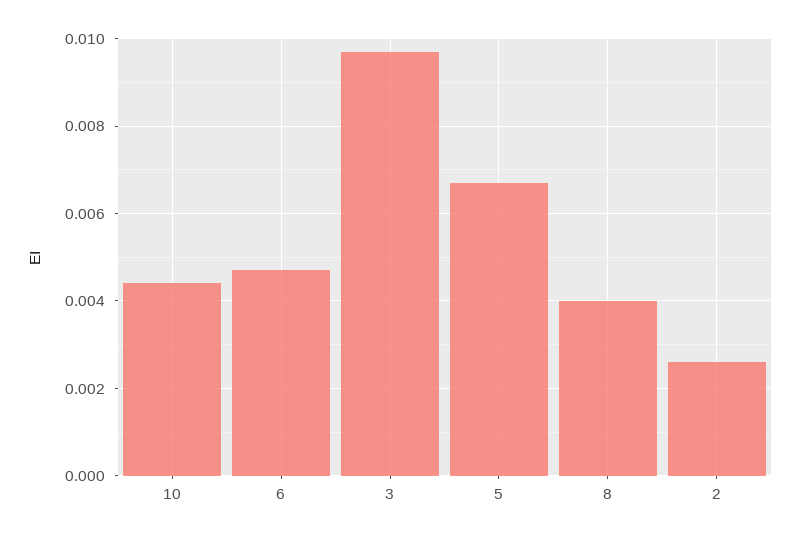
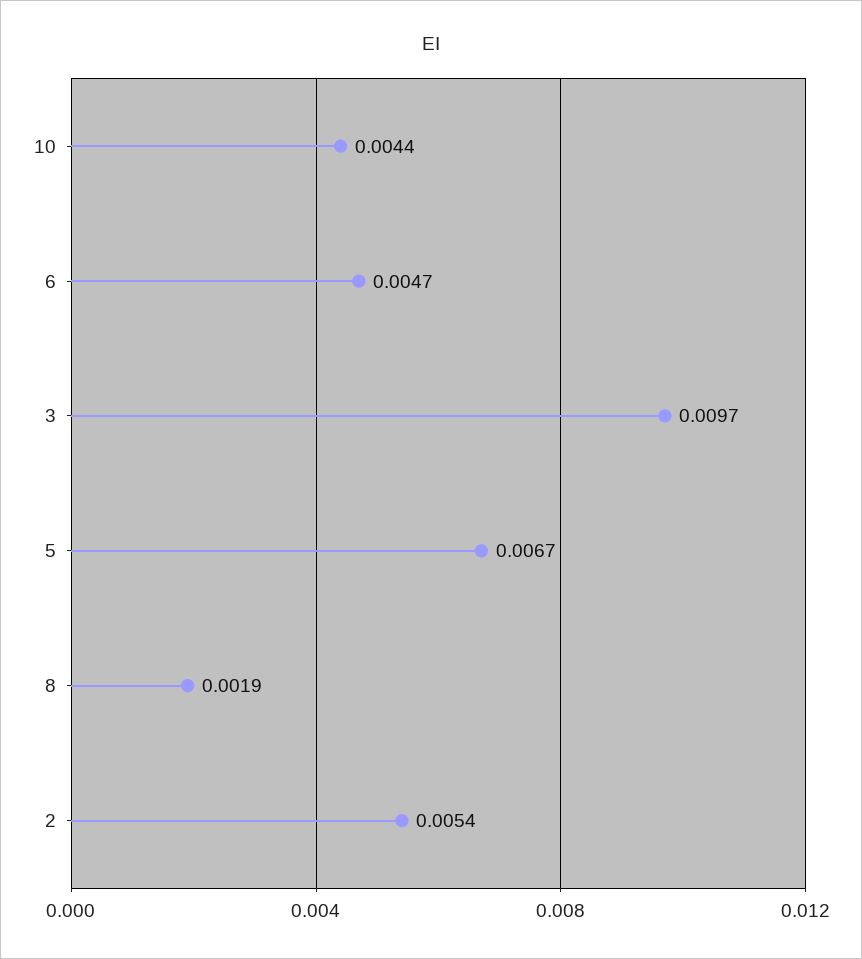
  {
    "10": 0.0044,
    "6": 0.0047,
    "3": 0.0097,
    "5": 0.0067,
-   "8": 0.004,
+   "8": 0.0019,
-   "2": 0.0025
+   "2": 0.0054
  }

